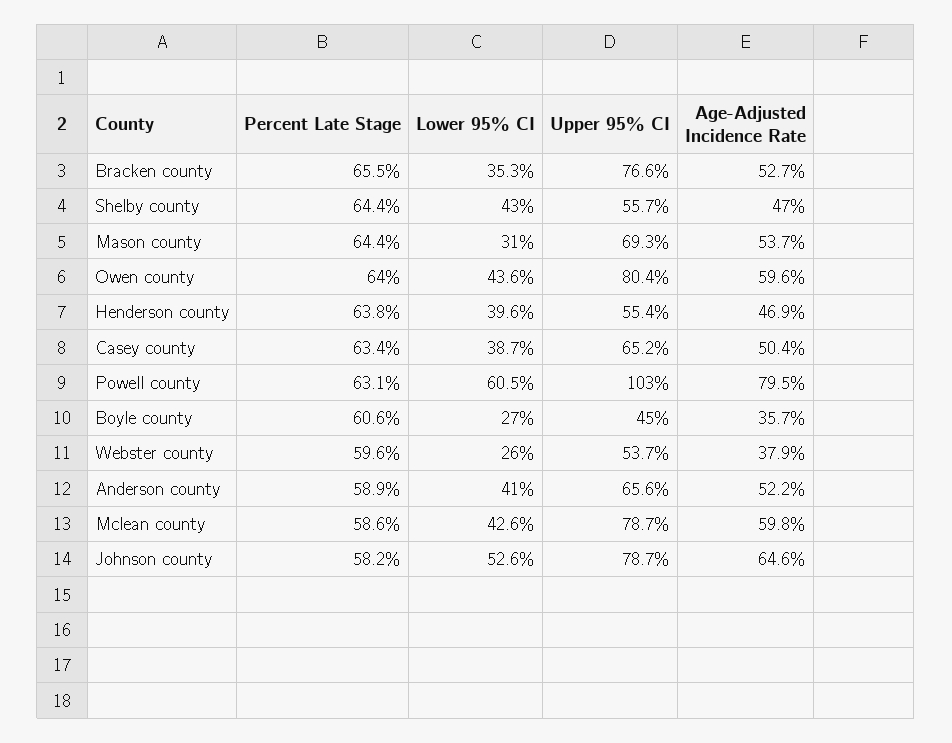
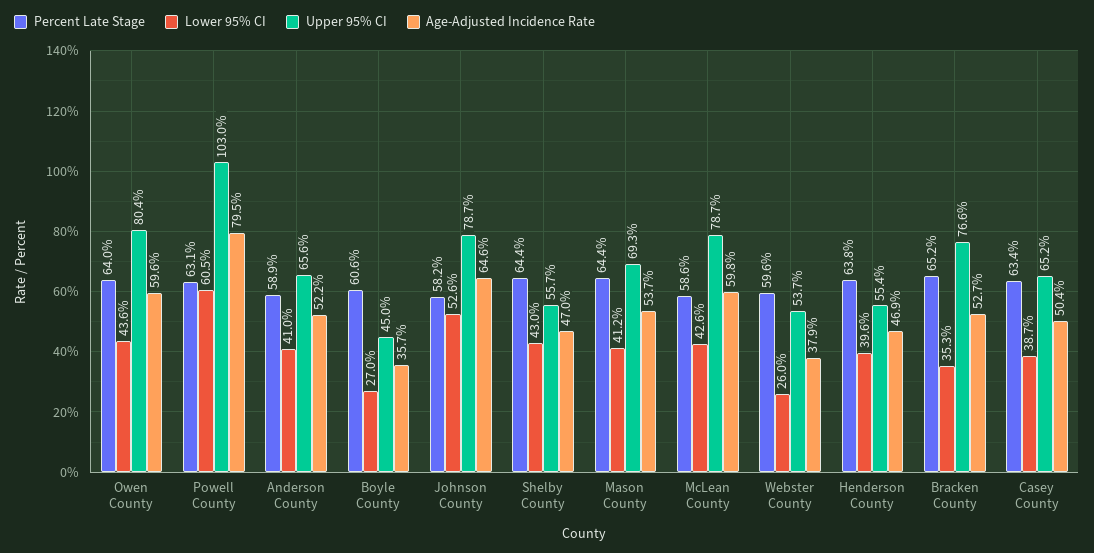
  {
    "Percent Late Stage": {
-     "Bracken county": 65.5,
+     "Bracken county": 65.2,
      "Shelby county": 64.4,
      "Mason county": 64.4,
      "Owen county": 64,
      "Henderson county": 63.8,
      "Casey county": 63.4,
      "Powell county": 63.1,
      "Boyle county": 60.6,
      "Webster county": 59.6,
      "Anderson county": 58.9,
      "Mclean county": 58.6,
      "Johnson county": 58.2
    },
    "Lower 95% CI": {
      "Bracken county": 35.3,
      "Shelby county": 43,
-     "Mason county": 31,
+     "Mason county": 41.2,
      "Owen county": 43.6,
      "Henderson county": 39.6,
      "Casey county": 38.7,
      "Powell county": 60.5,
      "Boyle county": 27,
      "Webster county": 26,
      "Anderson county": 41,
      "Mclean county": 42.6,
      "Johnson county": 52.6
    },
    "Upper 95% CI": {
      "Bracken county": 76.6,
      "Shelby county": 55.7,
      "Mason county": 69.3,
      "Owen county": 80.4,
      "Henderson county": 55.4,
      "Casey county": 65.2,
      "Powell county": 103,
      "Boyle county": 45,
      "Webster county": 53.7,
      "Anderson county": 65.6,
      "Mclean county": 78.7,
      "Johnson county": 78.7
    },
    "Age-Adjusted Incidence Rate": {
      "Bracken county": 52.7,
      "Shelby county": 47,
      "Mason county": 53.7,
      "Owen county": 59.6,
      "Henderson county": 46.9,
      "Casey county": 50.4,
      "Powell county": 79.5,
      "Boyle county": 35.7,
      "Webster county": 37.9,
      "Anderson county": 52.2,
      "Mclean county": 59.8,
      "Johnson county": 64.6
    }
  }

